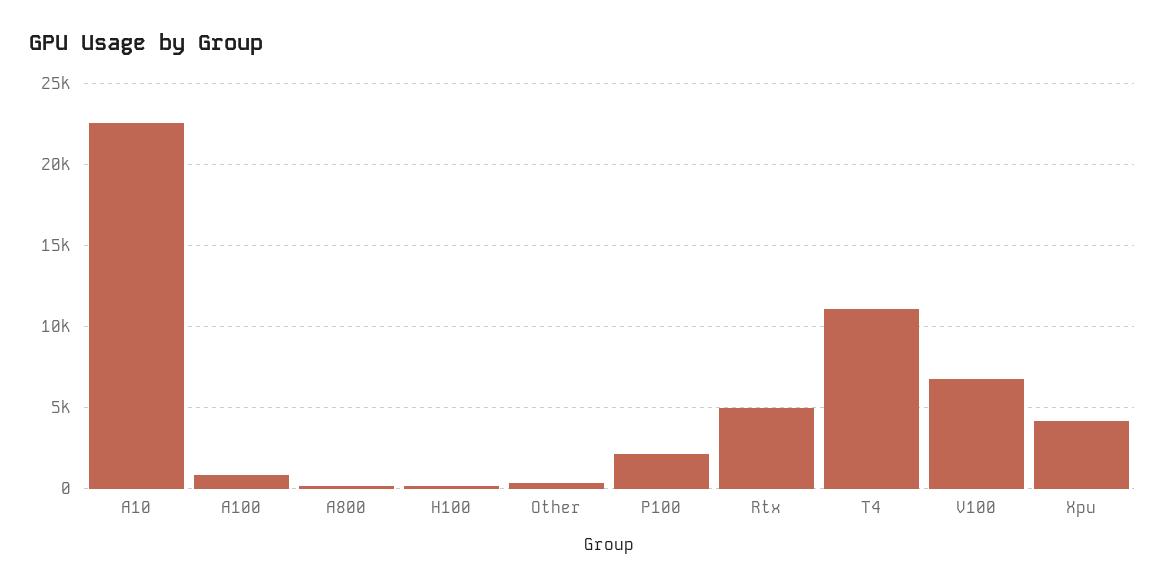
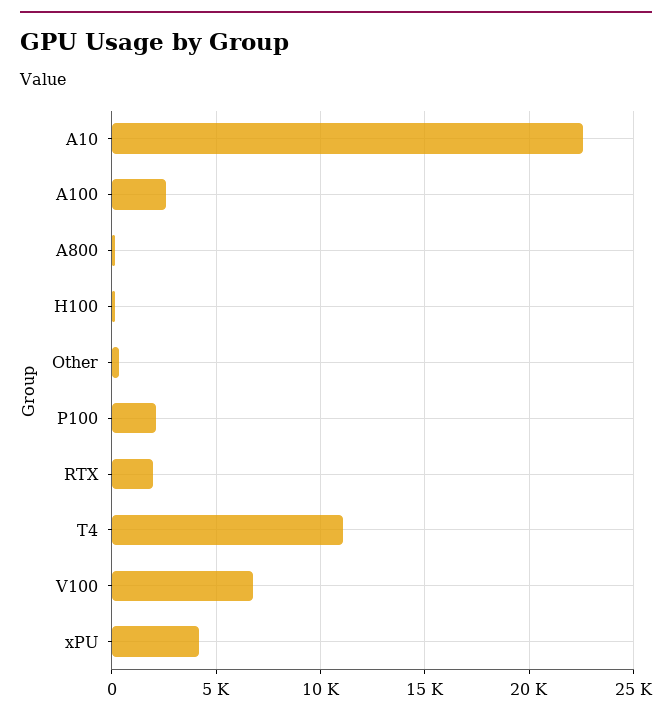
  {
    "A10": 22500,
-   "A100": 1000,
+   "A100": 2500,
    "A800": 0,
    "H100": 0,
    "Other": 500,
    "P100": 2000,
-   "Rtx": 5000,
+   "Rtx": 2000,
    "T4": 11000,
    "V100": 6500,
    "Xpu": 4000
  }

